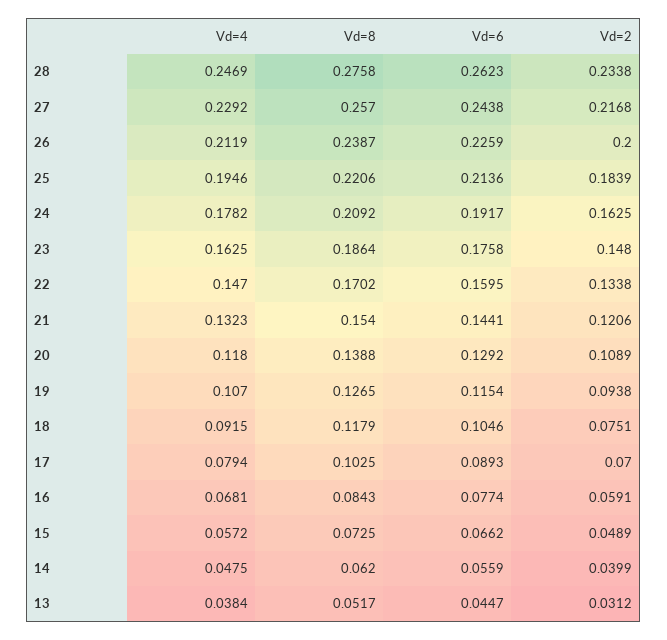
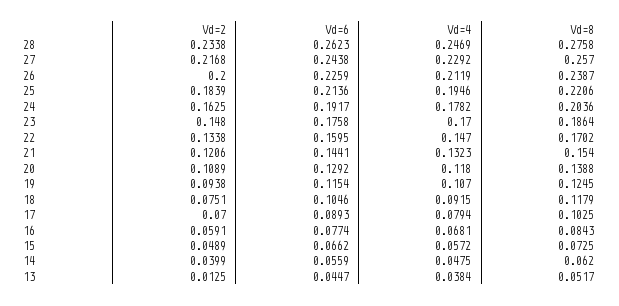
  {
    "Vd=4": {
      "28": 0.2469,
      "27": 0.2292,
      "26": 0.2119,
      "25": 0.1946,
      "24": 0.1782,
-     "23": 0.1625,
+     "23": 0.17,
      "22": 0.147,
      "21": 0.1323,
      "20": 0.118,
      "19": 0.107,
      "18": 0.0915,
      "17": 0.0794,
      "16": 0.0681,
      "15": 0.0572,
      "14": 0.0475,
      "13": 0.0384
    },
    "Vd=8": {
      "28": 0.2758,
      "27": 0.257,
      "26": 0.2387,
      "25": 0.2206,
-     "24": 0.2092,
+     "24": 0.2036,
      "23": 0.1864,
      "22": 0.1702,
      "21": 0.154,
      "20": 0.1388,
-     "19": 0.1265,
+     "19": 0.1245,
      "18": 0.1179,
      "17": 0.1025,
      "16": 0.0843,
      "15": 0.0725,
      "14": 0.062,
      "13": 0.0517
    },
    "Vd=6": {
      "28": 0.2623,
      "27": 0.2438,
      "26": 0.2259,
      "25": 0.2136,
      "24": 0.1917,
      "23": 0.1758,
      "22": 0.1595,
      "21": 0.1441,
      "20": 0.1292,
      "19": 0.1154,
      "18": 0.1046,
      "17": 0.0893,
      "16": 0.0774,
      "15": 0.0662,
      "14": 0.0559,
      "13": 0.0447
    },
    "Vd=2": {
      "28": 0.2338,
      "27": 0.2168,
      "26": 0.2,
      "25": 0.1839,
      "24": 0.1625,
      "23": 0.148,
      "22": 0.1338,
      "21": 0.1206,
      "20": 0.1089,
      "19": 0.0938,
      "18": 0.0751,
      "17": 0.07,
      "16": 0.0591,
      "15": 0.0489,
      "14": 0.0399,
-     "13": 0.0312
+     "13": 0.0125
    }
  }

